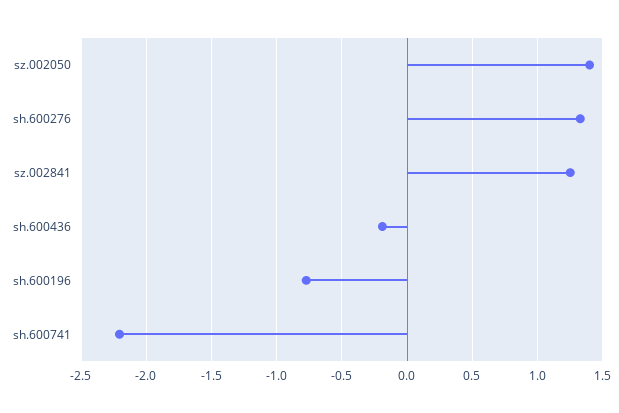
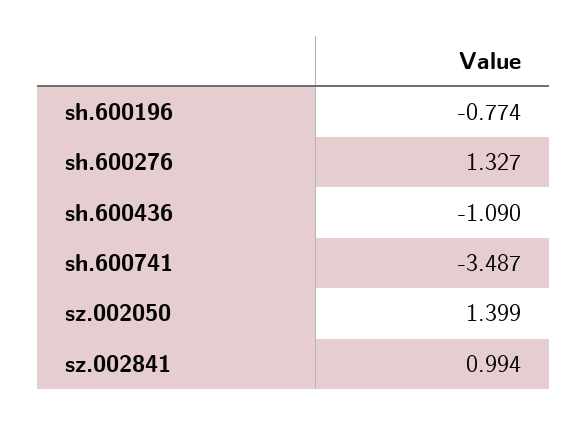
  {
    "sz.002050": 1.399,
    "sh.600276": 1.327,
-   "sz.002841": 1.25,
+   "sz.002841": 0.994,
-   "sh.600436": -0.2,
+   "sh.600436": -1.09,
    "sh.600196": -0.774,
-   "sh.600741": -2.2
+   "sh.600741": -3.487
  }

